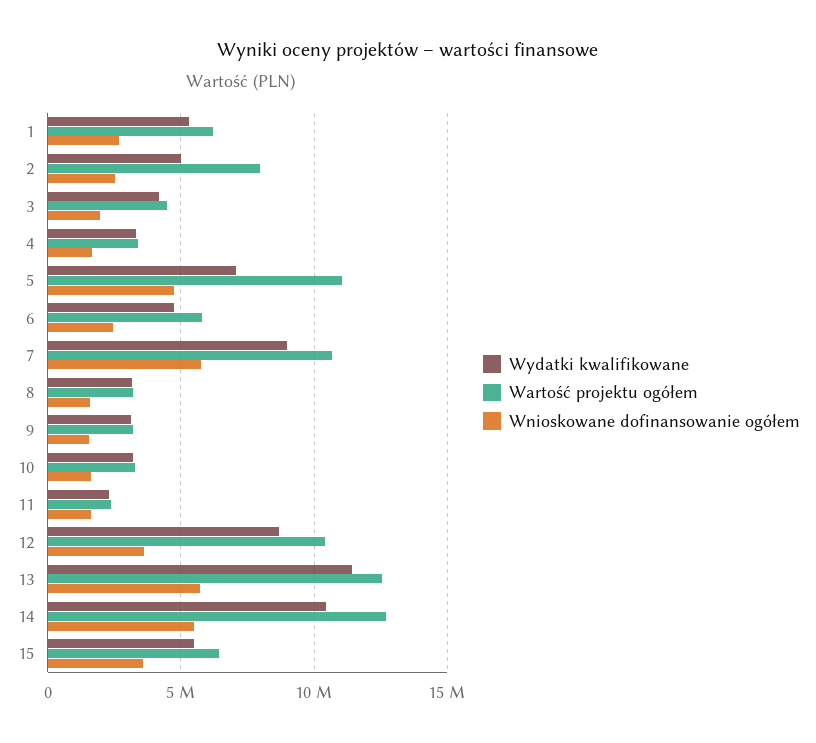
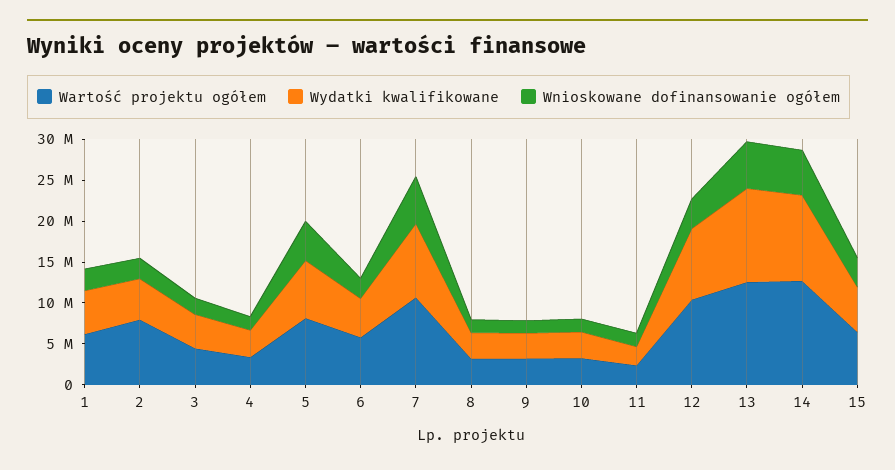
  {
    "Wydatki kwalifikowane": {
      "1": 5500000,
      "2": 5000000,
      "3": 4000000,
      "4": 3500000,
      "5": 7000000,
      "6": 5000000,
      "7": 9000000,
      "8": 3000000,
      "9": 3000000,
      "10": 3000000,
      "11": 2500000,
      "12": 8500000,
      "13": 11500000,
      "14": 10500000,
      "15": 5500000
    },
    "Wartość projektu ogółem": {
      "1": 6000000,
      "2": 8000000,
      "3": 4500000,
      "4": 3500000,
-     "5": 11000000,
+     "5": 8000000,
      "6": 6000000,
      "7": 10500000,
      "8": 3000000,
      "9": 3000000,
      "10": 3500000,
      "11": 2500000,
      "12": 10500000,
      "13": 12500000,
      "14": 12500000,
      "15": 6500000
    },
    "Wnioskowane dofinansowanie ogółem": {
      "1": 2500000,
      "2": 2500000,
      "3": 2000000,
      "4": 1500000,
      "5": 5000000,
      "6": 2500000,
      "7": 5500000,
      "8": 1500000,
      "9": 1500000,
      "10": 1500000,
      "11": 1500000,
      "12": 3500000,
      "13": 5500000,
      "14": 5500000,
      "15": 3500000
    }
  }

